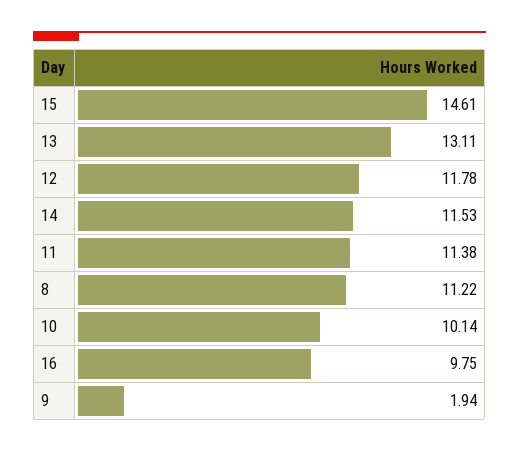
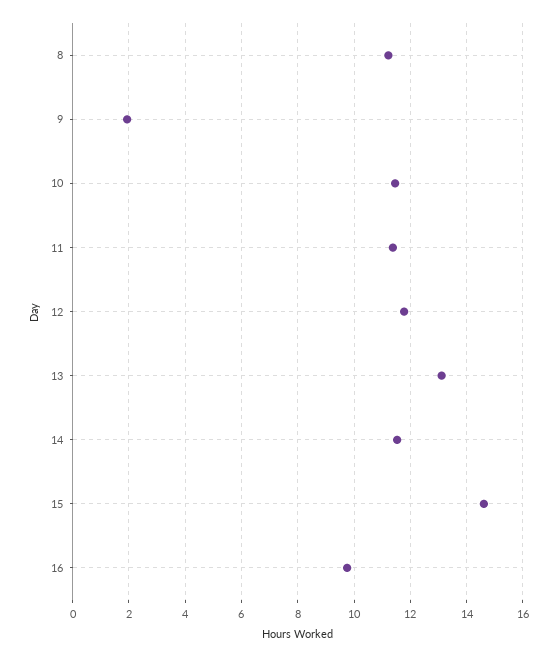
  {
    "15": 14.61,
    "13": 13.11,
    "12": 11.78,
    "14": 11.53,
    "11": 11.38,
    "8": 11.22,
-   "10": 10.14,
+   "10": 11.5,
    "16": 9.75,
    "9": 1.94
  }

